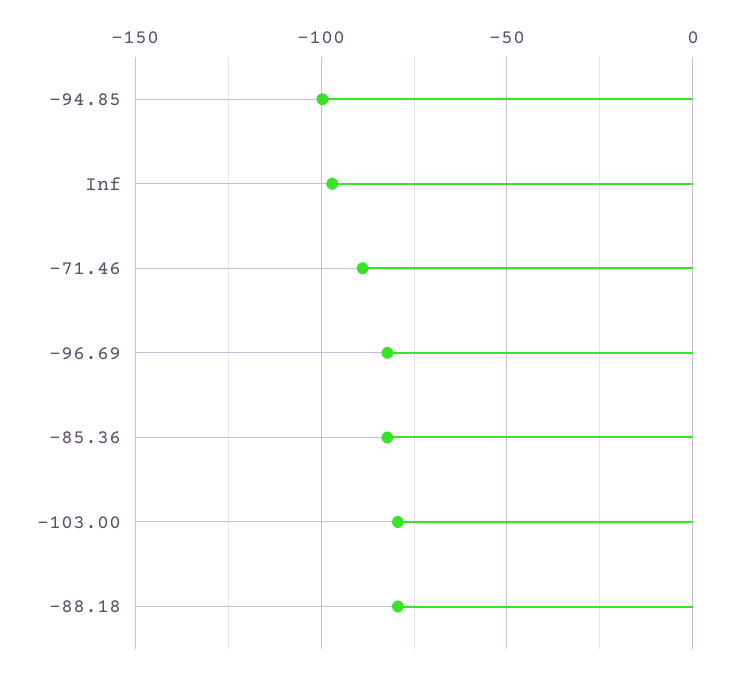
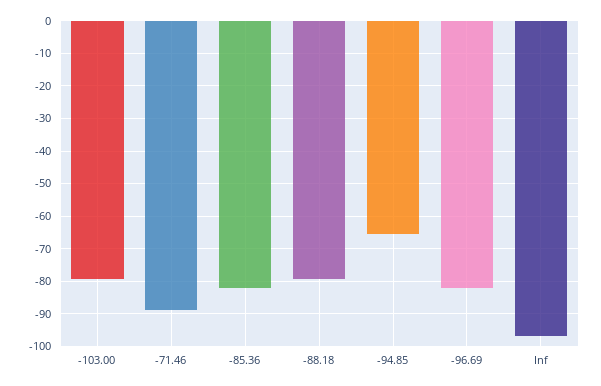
  {
-   "-94.85": -100,
+   "-94.85": -66,
    "Inf": -96,
    "-71.46": -88,
    "-96.69": -82,
    "-85.36": -82,
    "-103.00": -80,
    "-88.18": -80
  }

